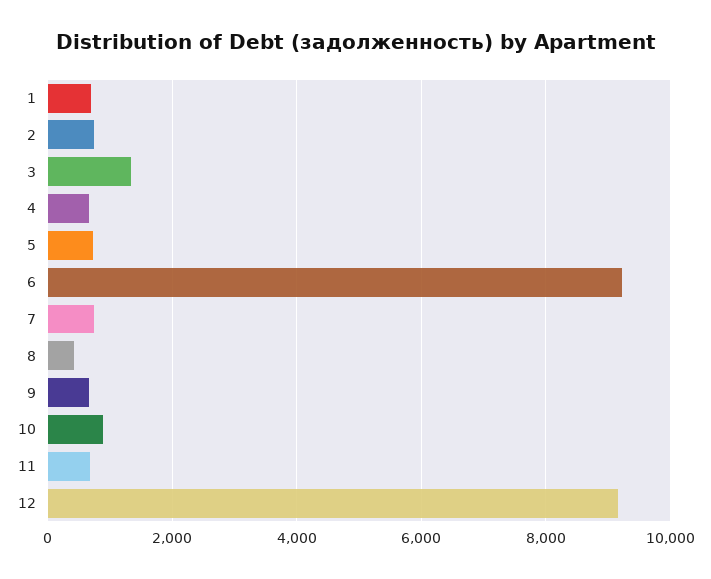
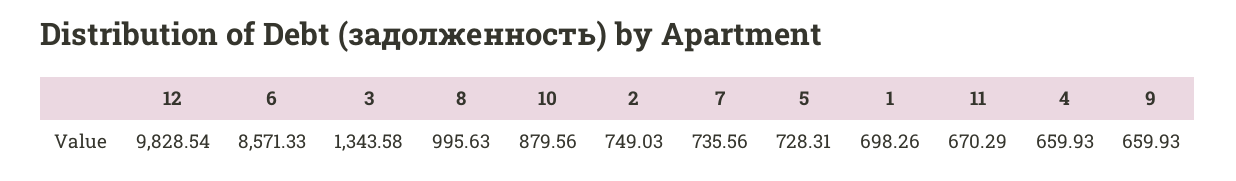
  {
    "1": 698.26,
    "2": 749.03,
    "3": 1343.58,
    "4": 659.93,
    "5": 728.31,
-   "6": 9200,
+   "6": 8571.33,
    "7": 735.56,
-   "8": 400,
+   "8": 995.63,
    "9": 659.93,
    "10": 879.56,
    "11": 670.29,
-   "12": 9200
+   "12": 9828.54
  }

